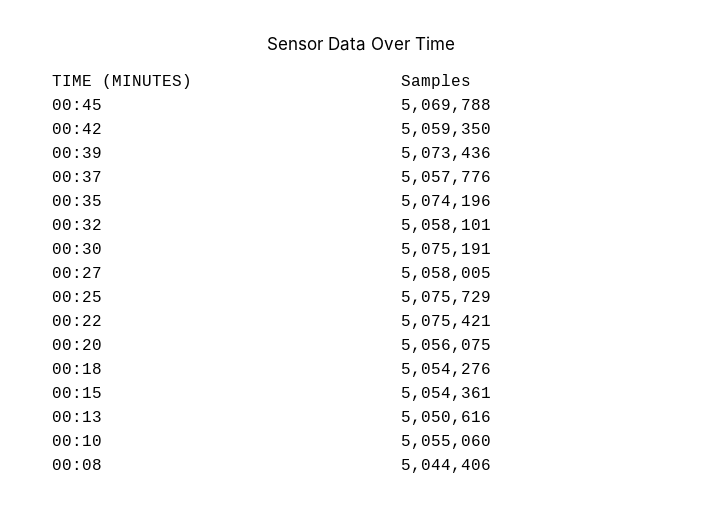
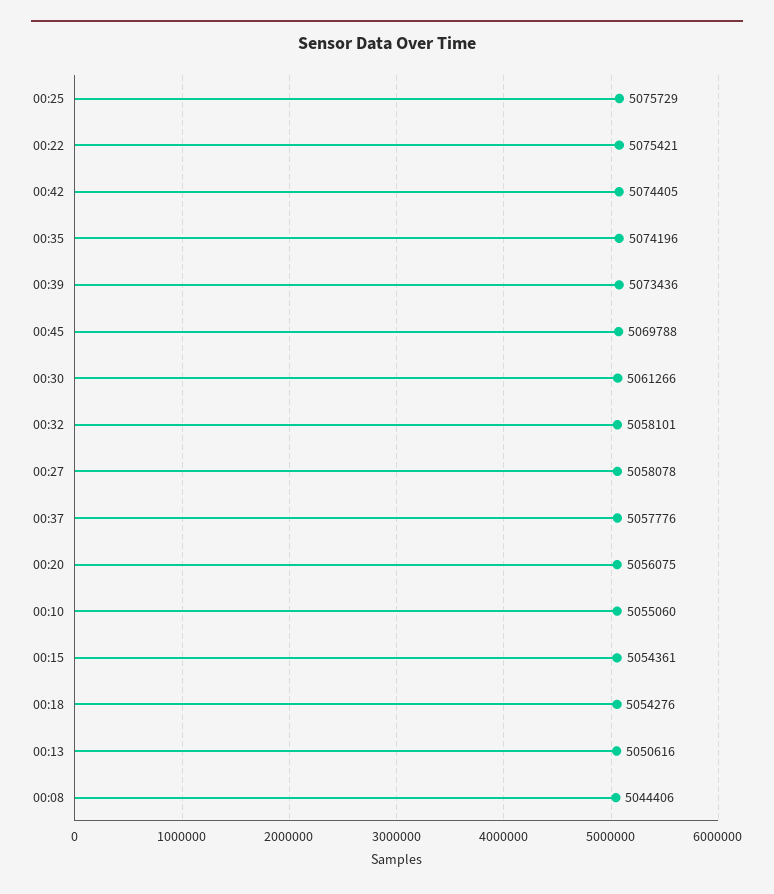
  {
    "00:45": 5069788,
-   "00:42": 5059350,
+   "00:42": 5074405,
    "00:39": 5073436,
    "00:37": 5057776,
    "00:35": 5074196,
    "00:32": 5058101,
-   "00:30": 5075191,
+   "00:30": 5061266,
-   "00:27": 5058005,
+   "00:27": 5058078,
    "00:25": 5075729,
    "00:22": 5075421,
    "00:20": 5056075,
    "00:18": 5054276,
    "00:15": 5054361,
    "00:13": 5050616,
    "00:10": 5055060,
    "00:08": 5044406
  }

